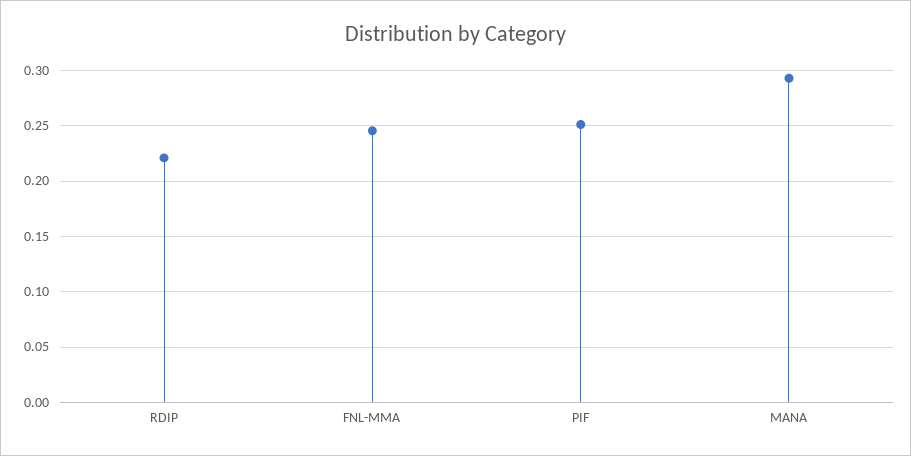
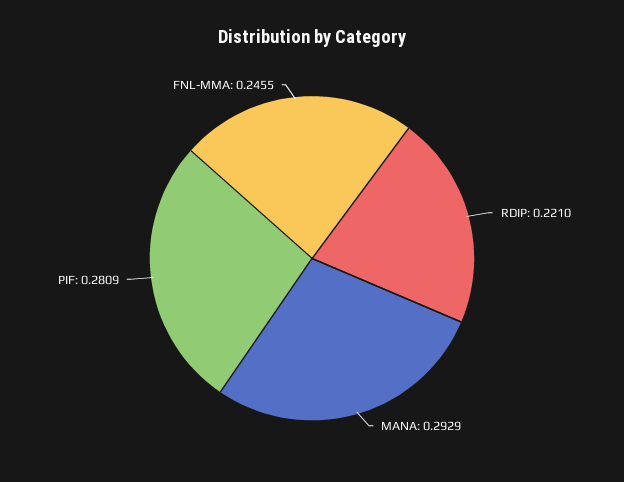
  {
    "RDIP": 0.221,
    "FNL-MMA": 0.2455,
-   "PIF": 0.25,
+   "PIF": 0.2809,
    "MANA": 0.2929
  }

